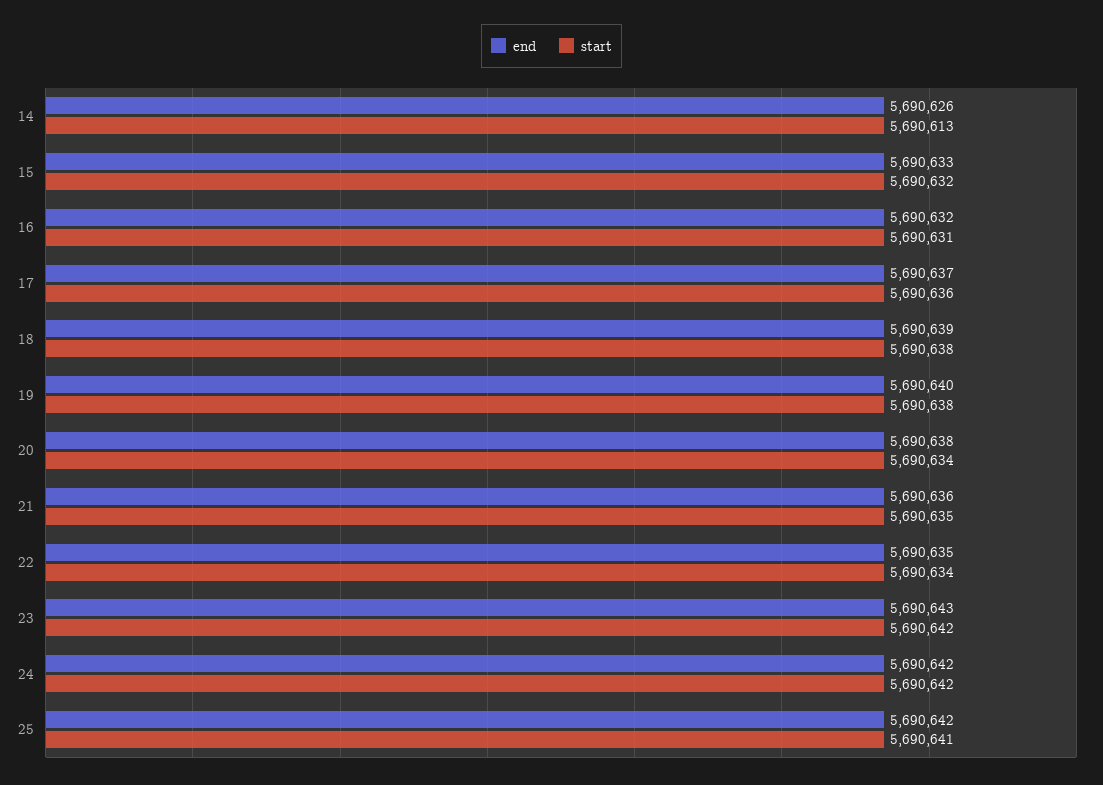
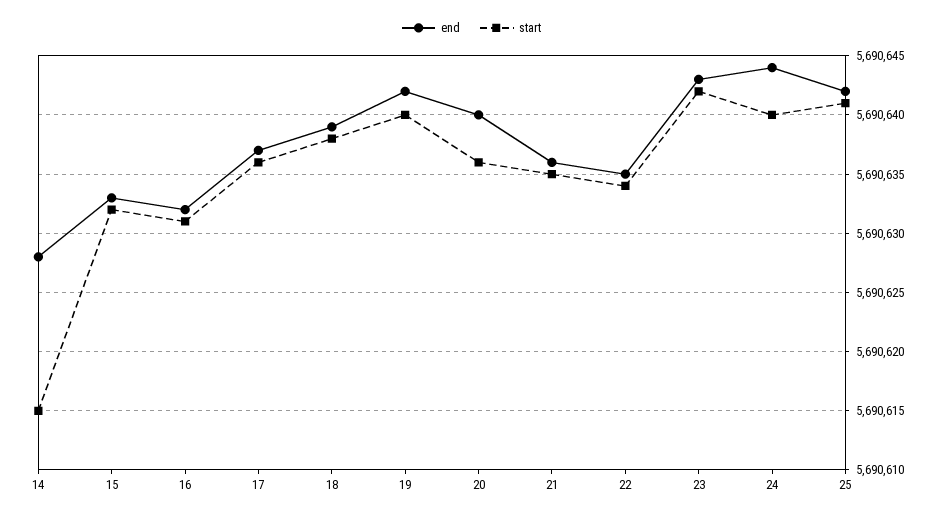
  {
    "end": {
-     "14": 5690626,
+     "14": 5690628,
      "15": 5690633,
      "16": 5690632,
      "17": 5690637,
      "18": 5690639,
-     "19": 5690640,
+     "19": 5690642,
-     "20": 5690638,
+     "20": 5690640,
      "21": 5690636,
      "22": 5690635,
      "23": 5690643,
-     "24": 5690642,
+     "24": 5690644,
      "25": 5690642
    },
    "start": {
-     "14": 5690613,
+     "14": 5690615,
      "15": 5690632,
      "16": 5690631,
      "17": 5690636,
      "18": 5690638,
-     "19": 5690638,
+     "19": 5690640,
-     "20": 5690634,
+     "20": 5690636,
      "21": 5690635,
      "22": 5690634,
      "23": 5690642,
-     "24": 5690642,
+     "24": 5690640,
      "25": 5690641
    }
  }

